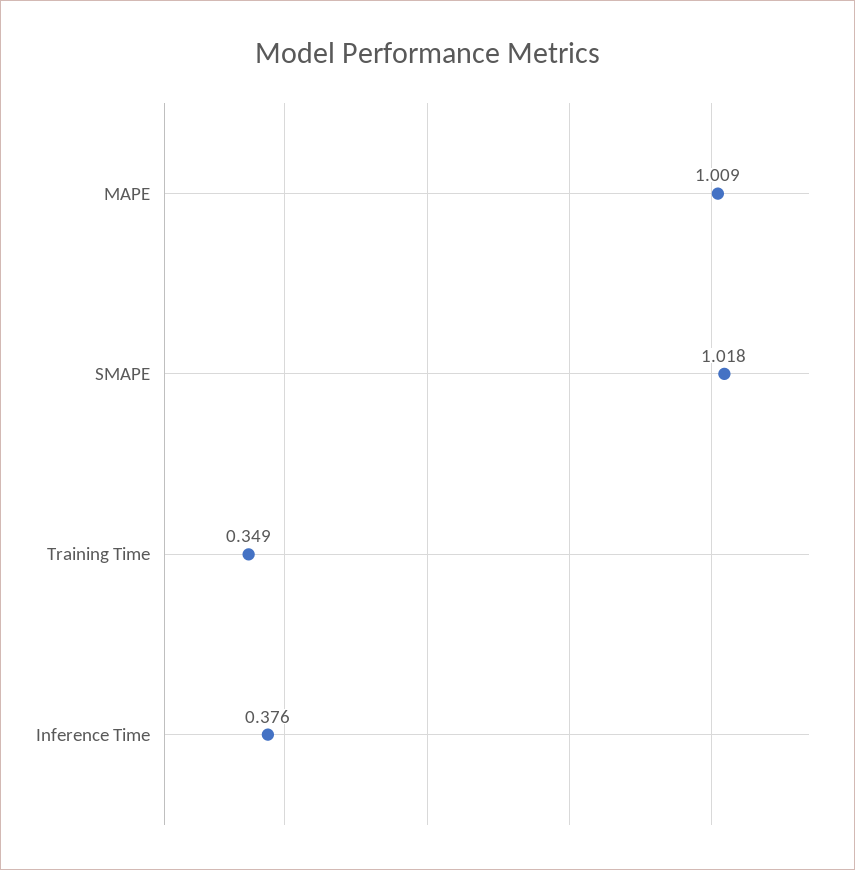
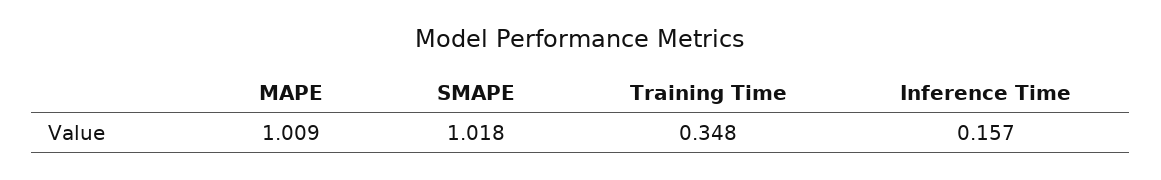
  {
    "MAPE": 1.009,
    "SMAPE": 1.018,
-   "Training Time": 0.349,
+   "Training Time": 0.348,
-   "Inference Time": 0.376
+   "Inference Time": 0.157
  }

